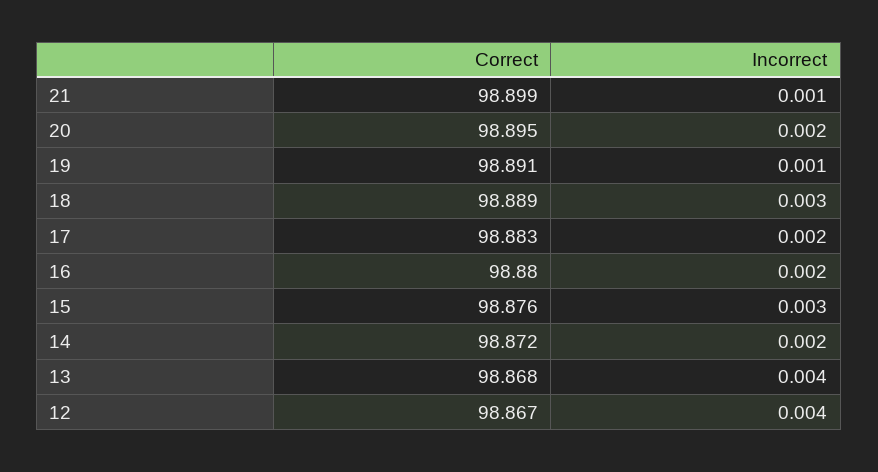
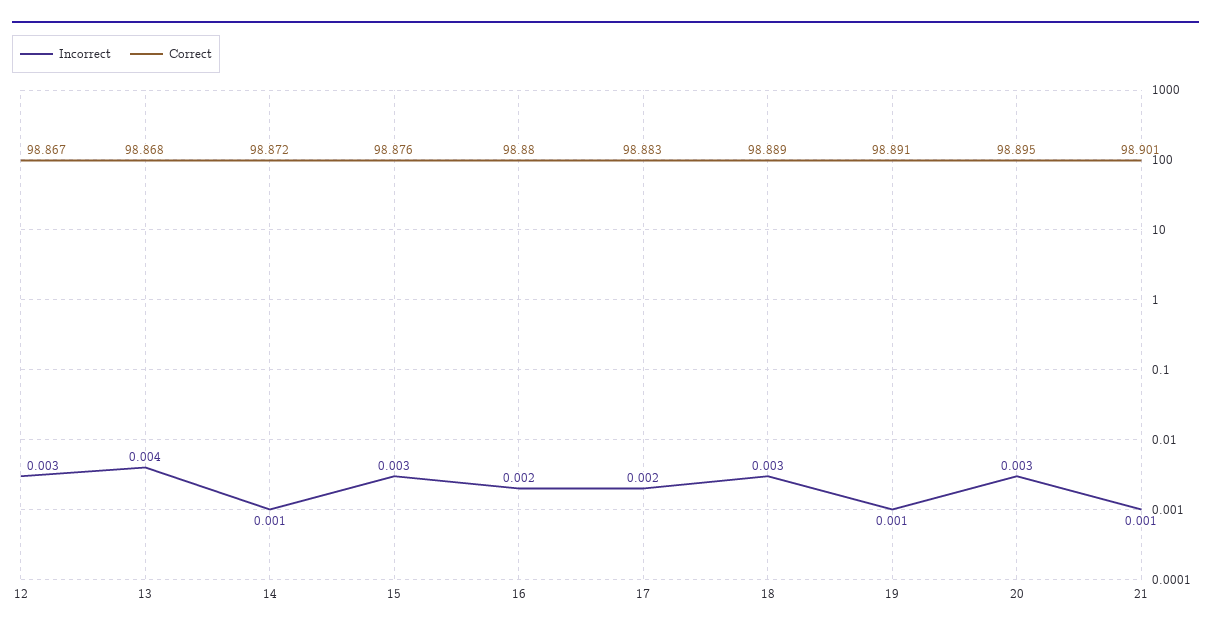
  {
    "Correct": {
-     "21": 98.899,
+     "21": 98.901,
      "20": 98.895,
      "19": 98.891,
      "18": 98.889,
      "17": 98.883,
      "16": 98.88,
      "15": 98.876,
      "14": 98.872,
      "13": 98.868,
      "12": 98.867
    },
    "Incorrect": {
      "21": 0.001,
-     "20": 0.002,
+     "20": 0.003,
      "19": 0.001,
      "18": 0.003,
      "17": 0.002,
      "16": 0.002,
      "15": 0.003,
-     "14": 0.002,
+     "14": 0.001,
      "13": 0.004,
-     "12": 0.004
+     "12": 0.003
    }
  }

